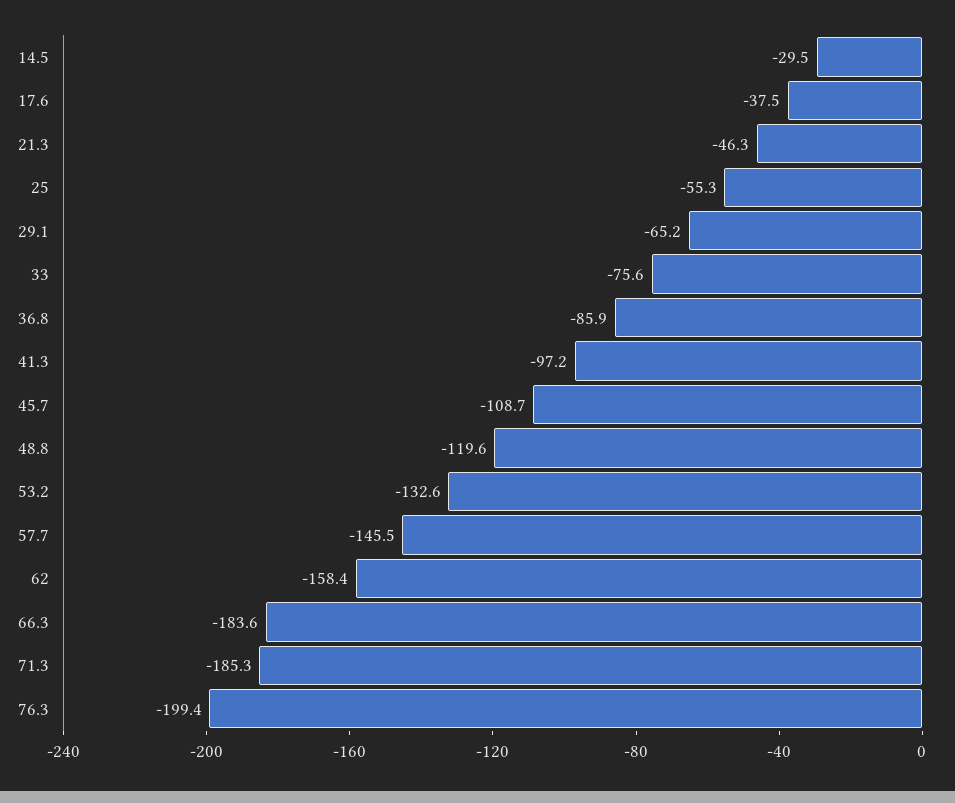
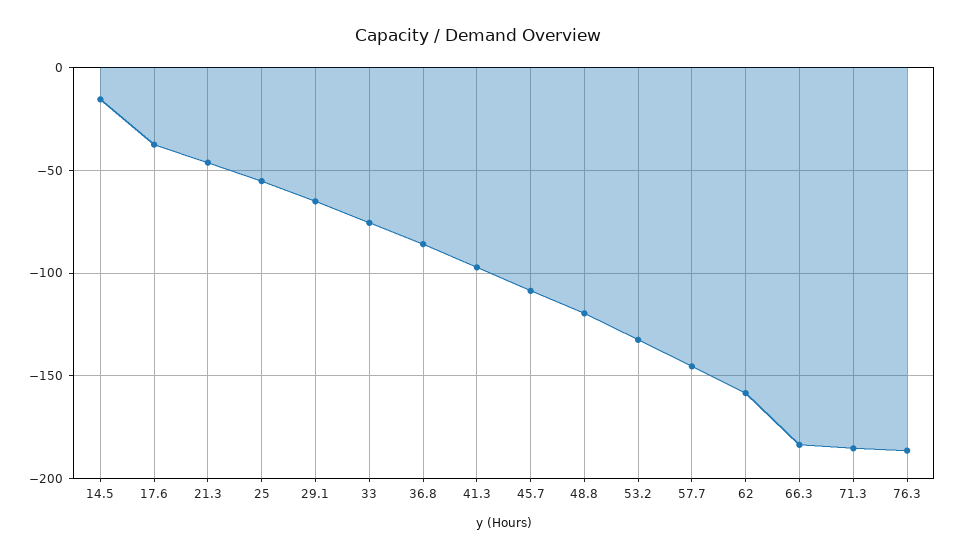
  {
-   "14.5": -29.5,
+   "14.5": -15,
    "17.6": -37.5,
    "21.3": -46.3,
    "25": -55.3,
    "29.1": -65.2,
    "33": -75.6,
    "36.8": -85.9,
    "41.3": -97.2,
    "45.7": -108.7,
    "48.8": -119.6,
    "53.2": -132.6,
    "57.7": -145.5,
    "62": -158.4,
    "66.3": -183.6,
    "71.3": -185.3,
-   "76.3": -199.4
+   "76.3": -185
  }

